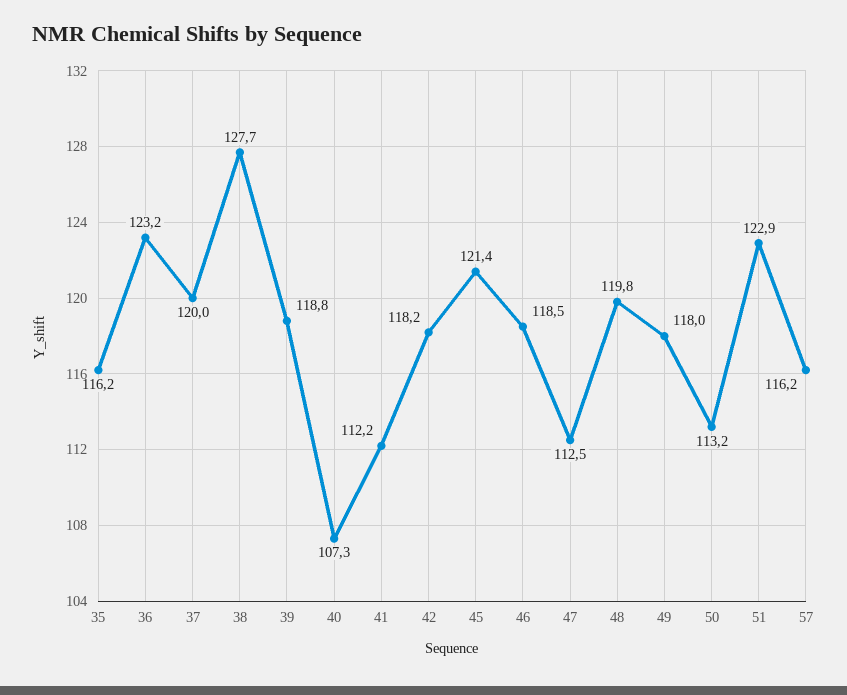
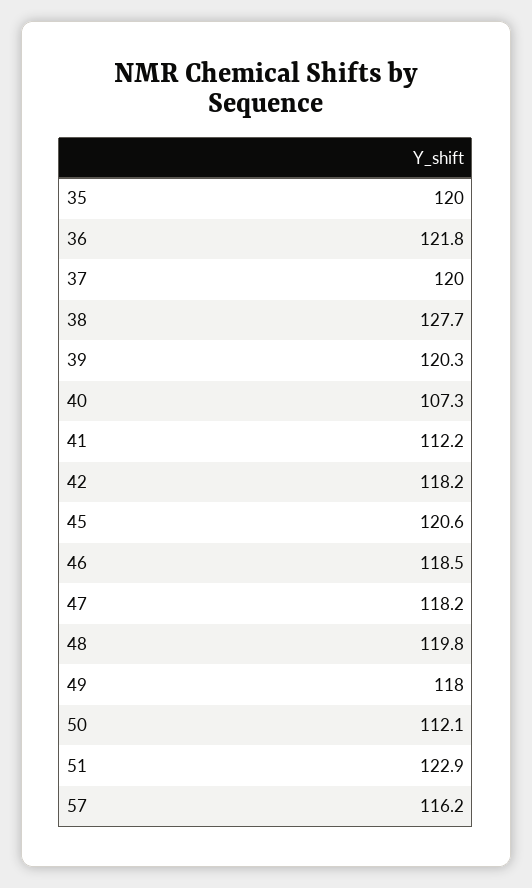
  {
-   "35": 116.2,
+   "35": 120,
-   "36": 123.2,
+   "36": 121.8,
    "37": 120,
    "38": 127.7,
-   "39": 118.8,
+   "39": 120.3,
    "40": 107.3,
    "41": 112.2,
    "42": 118.2,
-   "45": 121.4,
+   "45": 120.6,
    "46": 118.5,
-   "47": 112.5,
+   "47": 118.2,
    "48": 119.8,
    "49": 118,
-   "50": 113.2,
+   "50": 112.1,
    "51": 122.9,
    "57": 116.2
  }

